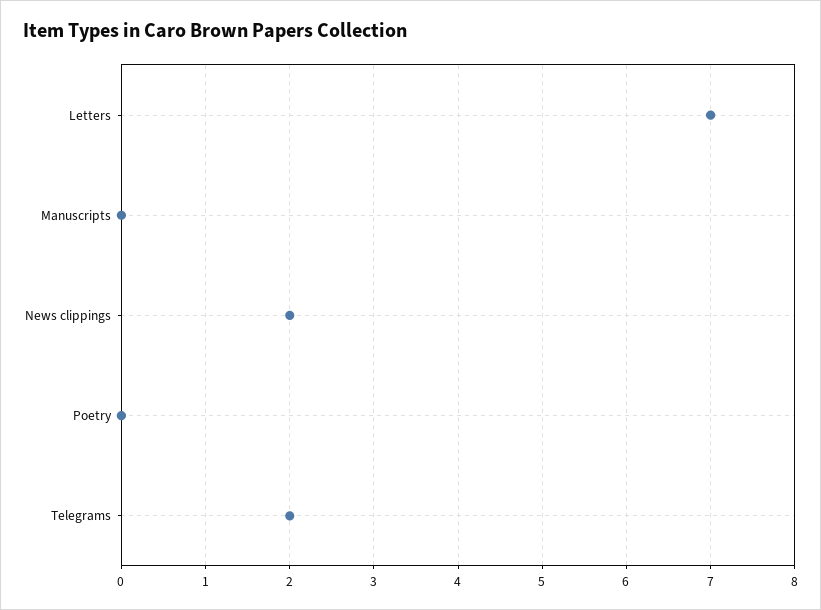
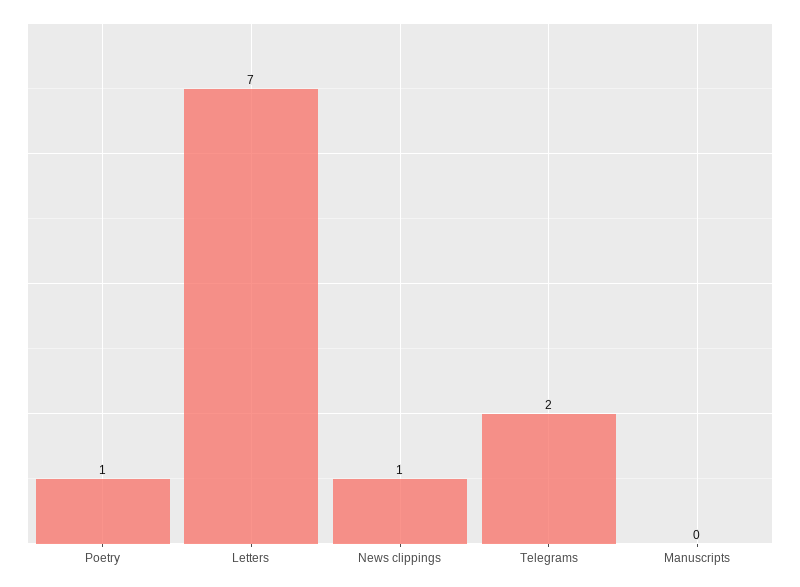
  {
    "Letters": 7,
    "Manuscripts": 0,
-   "News clippings": 2,
+   "News clippings": 1,
-   "Poetry": 0,
+   "Poetry": 1,
    "Telegrams": 2
  }

